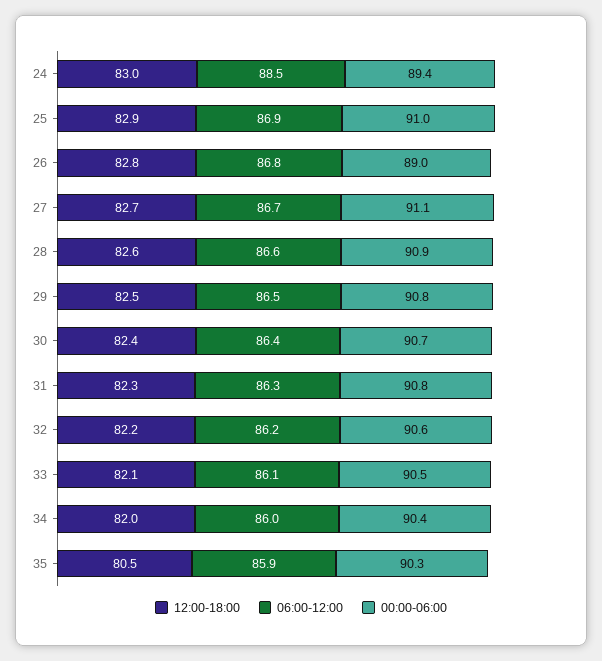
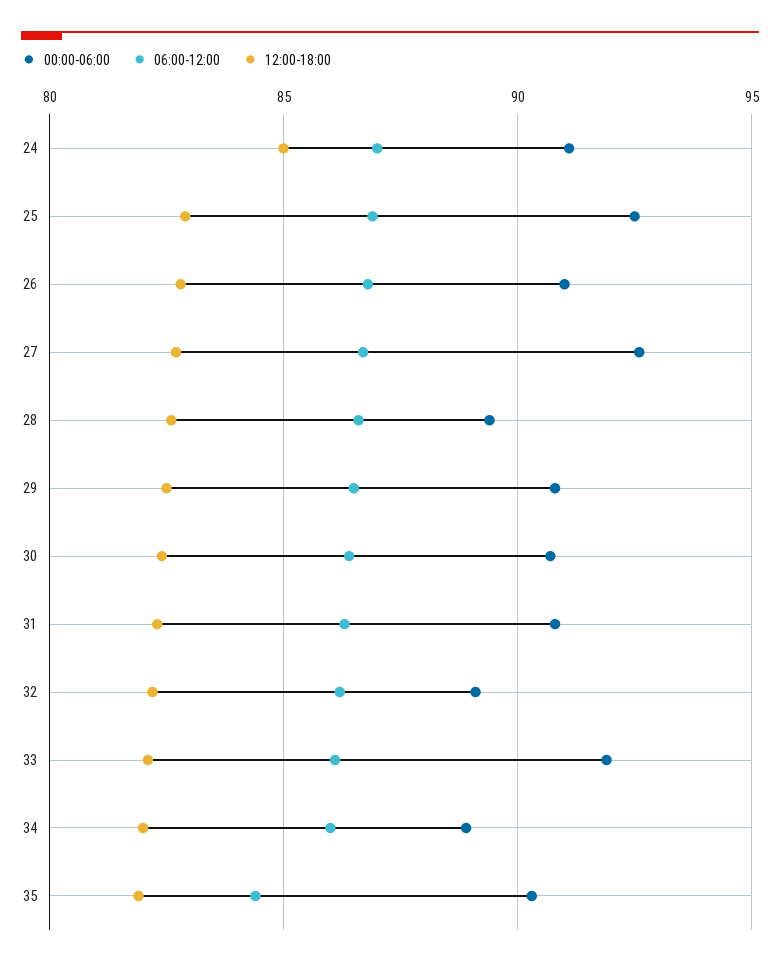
  {
    "12:00-18:00": {
-     "24": 83,
+     "24": 85,
      "25": 82.9,
      "26": 82.8,
      "27": 82.7,
      "28": 82.6,
      "29": 82.5,
      "30": 82.4,
      "31": 82.3,
      "32": 82.2,
      "33": 82.1,
      "34": 82,
-     "35": 80.5
+     "35": 82
    },
    "06:00-12:00": {
-     "24": 88.5,
+     "24": 87,
      "25": 86.9,
      "26": 86.8,
      "27": 86.7,
      "28": 86.6,
      "29": 86.5,
      "30": 86.4,
      "31": 86.3,
      "32": 86.2,
      "33": 86.1,
      "34": 86,
-     "35": 85.9
+     "35": 84.5
    },
    "00:00-06:00": {
-     "24": 89.4,
+     "24": 91,
-     "25": 91,
+     "25": 92.5,
-     "26": 89,
+     "26": 91,
-     "27": 91.1,
+     "27": 92.5,
-     "28": 90.9,
+     "28": 89.5,
      "29": 90.8,
      "30": 90.7,
      "31": 90.8,
-     "32": 90.6,
+     "32": 89,
-     "33": 90.5,
+     "33": 92,
-     "34": 90.4,
+     "34": 89,
      "35": 90.3
    }
  }

